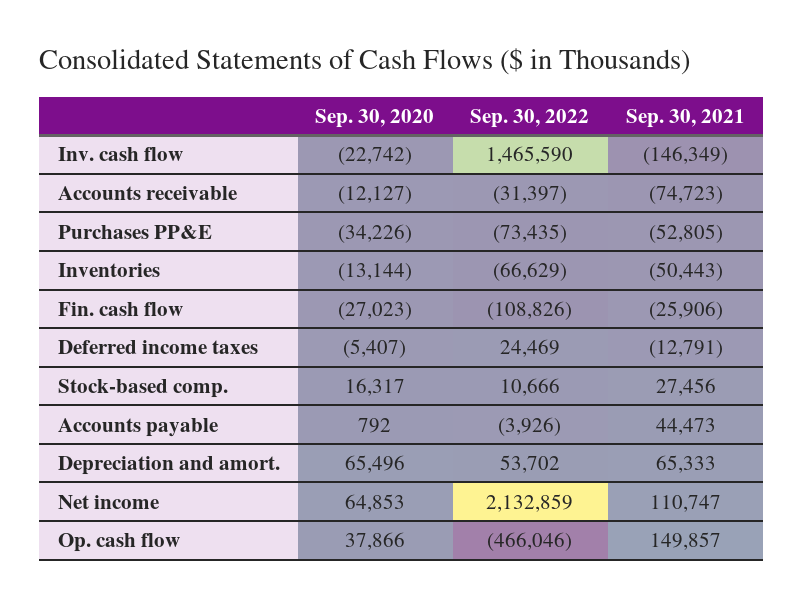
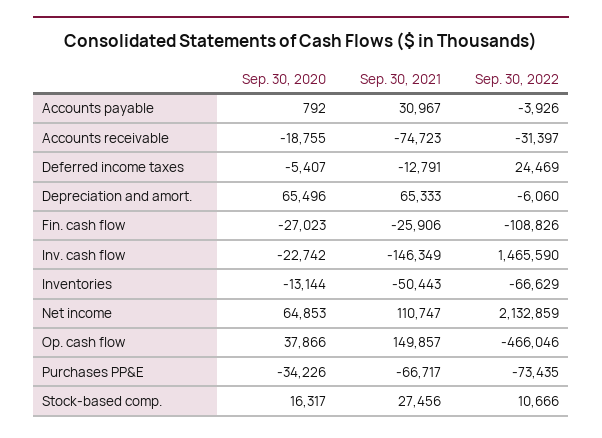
  {
    "Sep. 30, 2020": {
      "Inv. cash flow": -22742,
-     "Accounts receivable": -12127,
+     "Accounts receivable": -18755,
      "Purchases PP&E": -34226,
      "Inventories": -13144,
      "Fin. cash flow": -27023,
      "Deferred income taxes": -5407,
      "Stock-based comp.": 16317,
      "Accounts payable": 792,
      "Depreciation and amort.": 65496,
      "Net income": 64853,
      "Op. cash flow": 37866
    },
    "Sep. 30, 2022": {
      "Inv. cash flow": 1465590,
      "Accounts receivable": -31397,
      "Purchases PP&E": -73435,
      "Inventories": -66629,
      "Fin. cash flow": -108826,
      "Deferred income taxes": 24469,
      "Stock-based comp.": 10666,
      "Accounts payable": -3926,
-     "Depreciation and amort.": 53702,
+     "Depreciation and amort.": -6060,
      "Net income": 2132859,
      "Op. cash flow": -466046
    },
    "Sep. 30, 2021": {
      "Inv. cash flow": -146349,
      "Accounts receivable": -74723,
-     "Purchases PP&E": -52805,
+     "Purchases PP&E": -66717,
      "Inventories": -50443,
      "Fin. cash flow": -25906,
      "Deferred income taxes": -12791,
      "Stock-based comp.": 27456,
-     "Accounts payable": 44473,
+     "Accounts payable": 30967,
      "Depreciation and amort.": 65333,
      "Net income": 110747,
      "Op. cash flow": 149857
    }
  }

